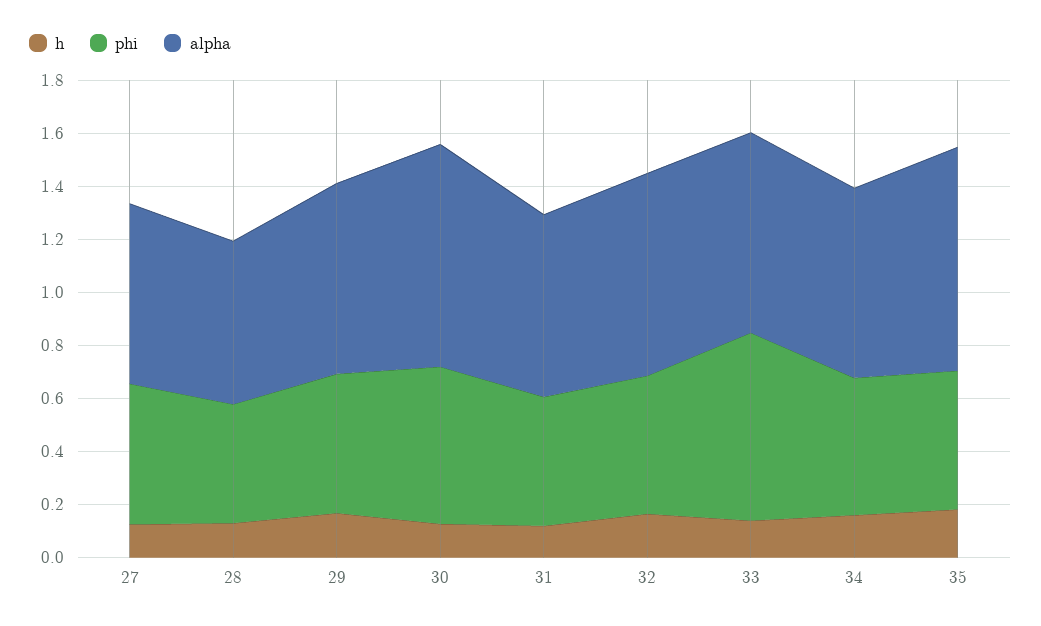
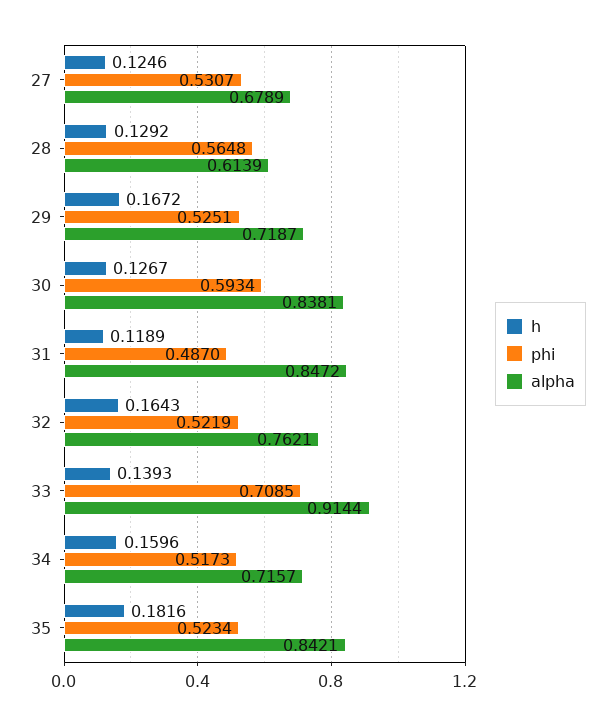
  {
    "h": {
      "27": 0.1246,
      "28": 0.1292,
      "29": 0.1672,
      "30": 0.1267,
      "31": 0.1189,
      "32": 0.1643,
      "33": 0.1393,
      "34": 0.1596,
      "35": 0.1816
    },
    "phi": {
      "27": 0.5307,
-     "28": 0.45,
+     "28": 0.5648,
      "29": 0.5251,
      "30": 0.5934,
      "31": 0.487,
      "32": 0.5219,
      "33": 0.7085,
      "34": 0.5173,
      "35": 0.5234
    },
    "alpha": {
      "27": 0.6789,
      "28": 0.6139,
      "29": 0.7187,
      "30": 0.8381,
-     "31": 0.7,
+     "31": 0.8472,
      "32": 0.7621,
-     "33": 0.75,
+     "33": 0.9144,
      "34": 0.7157,
      "35": 0.8421
    }
  }

